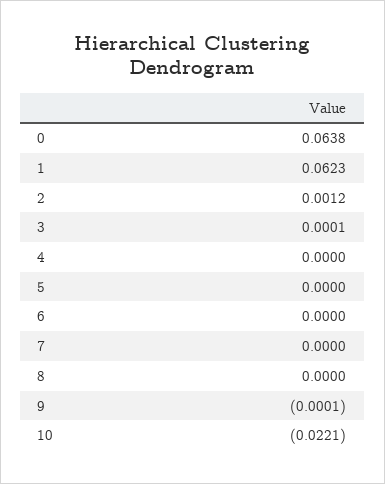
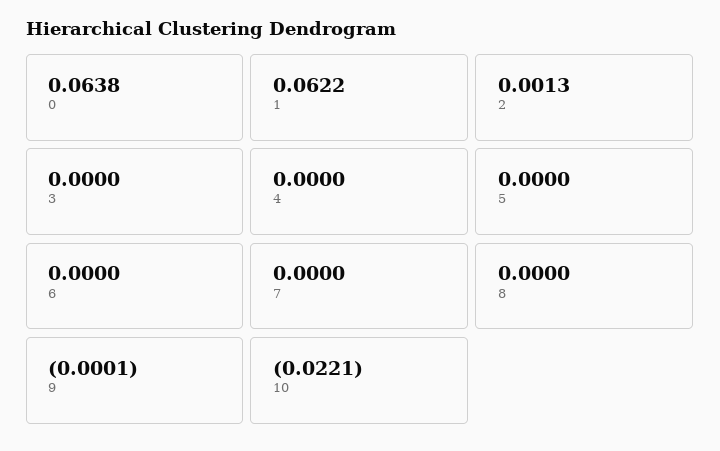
  {
    "0": 0.0638,
-   "1": 0.0623,
+   "1": 0.0622,
-   "2": 0.0012,
+   "2": 0.0013,
-   "3": 0.0001,
+   "3": 0,
    "4": 0,
    "5": 0,
    "6": 0,
    "7": 0,
    "8": 0,
    "9": -0.0001,
    "10": -0.0221
  }

